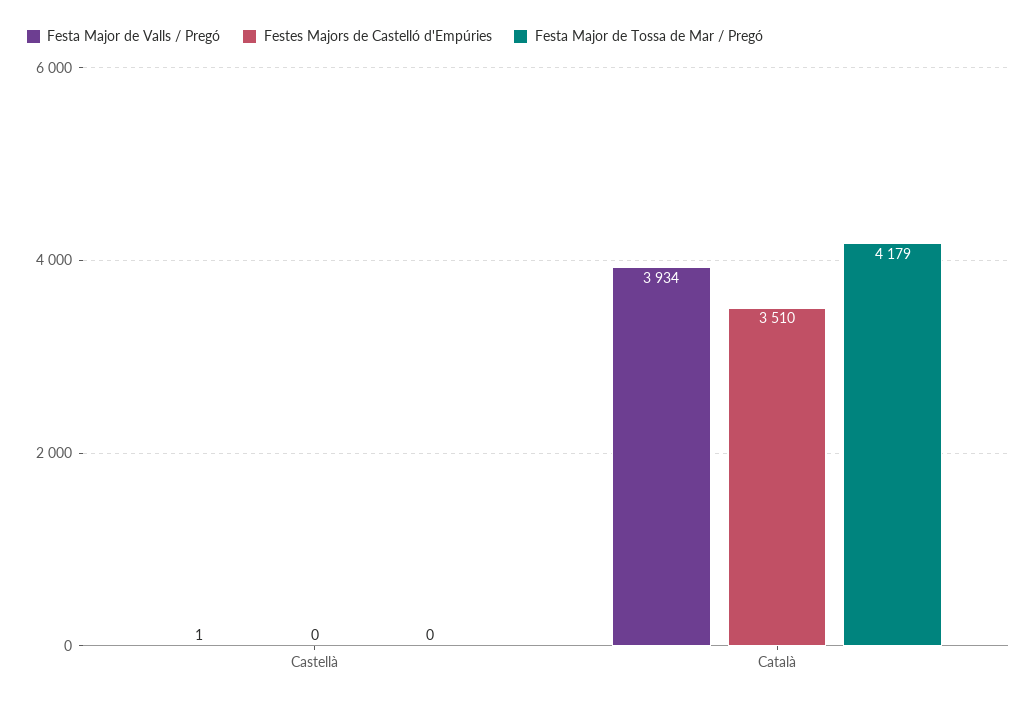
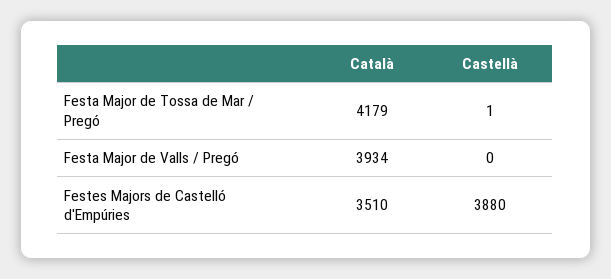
  {
    "Festa Major de Valls / Pregó": {
-     "Castellà": 1,
+     "Castellà": 0,
      "Català": 3934
    },
    "Festes Majors de Castelló d'Empúries": {
-     "Castellà": 0,
+     "Castellà": 3880,
      "Català": 3510
    },
    "Festa Major de Tossa de Mar / Pregó": {
-     "Castellà": 0,
+     "Castellà": 1,
      "Català": 4179
    }
  }

